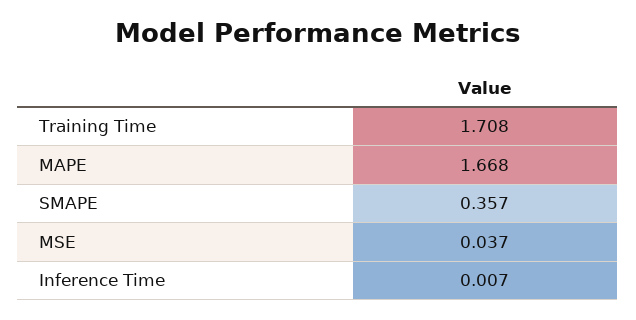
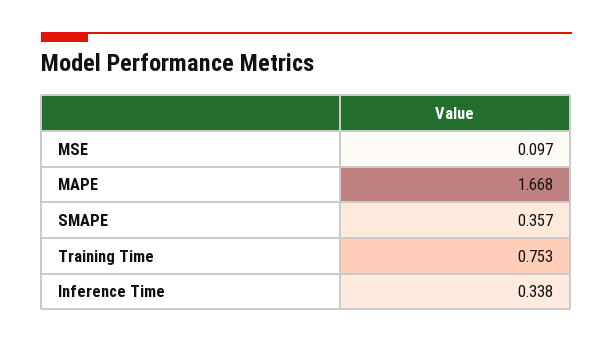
  {
-   "Training Time": 1.708,
+   "Training Time": 0.753,
    "MAPE": 1.668,
    "SMAPE": 0.357,
-   "MSE": 0.037,
+   "MSE": 0.097,
-   "Inference Time": 0.007
+   "Inference Time": 0.338
  }

